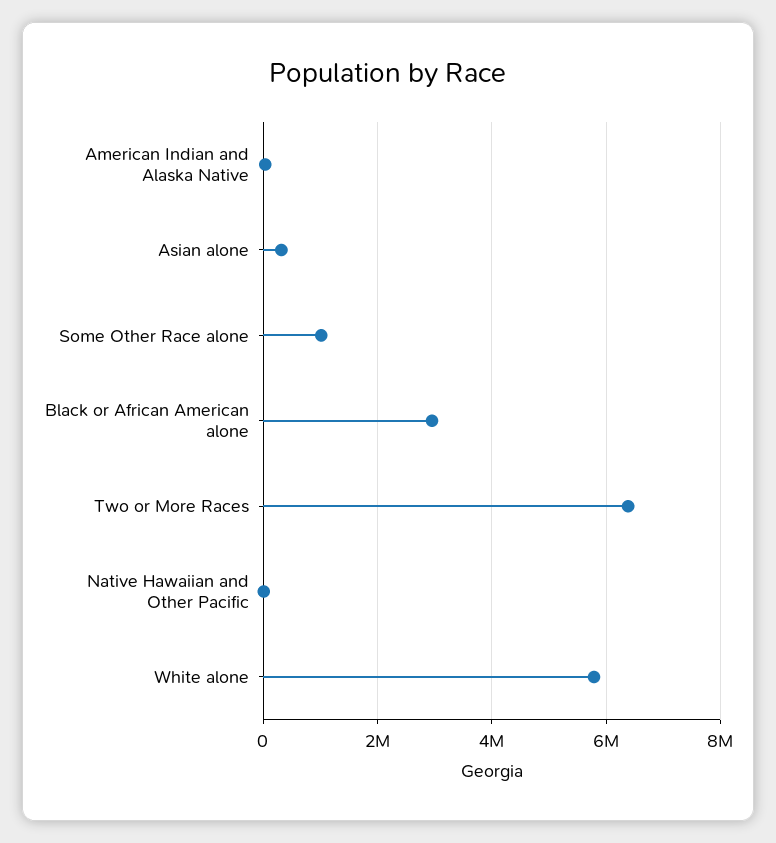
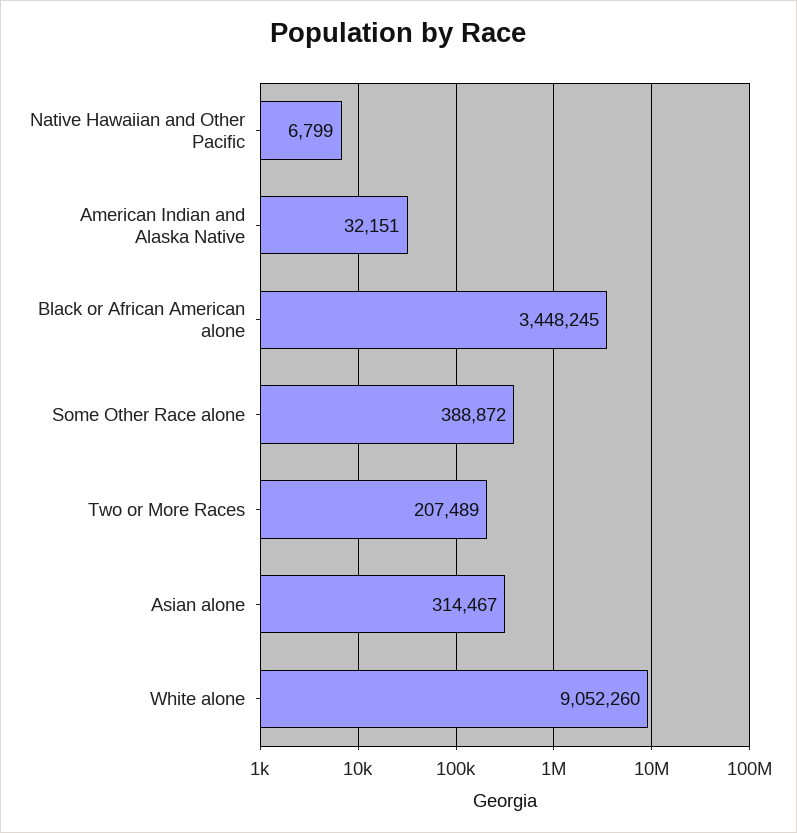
  {
    "American Indian and Alaska Native": 32151,
    "Asian alone": 314467,
-   "Some Other Race alone": 1000000,
+   "Some Other Race alone": 388872,
-   "Black or African American alone": 3000000,
+   "Black or African American alone": 3448245,
-   "Two or More Races": 6400000,
+   "Two or More Races": 207489,
    "Native Hawaiian and Other Pacific": 6799,
-   "White alone": 5800000
+   "White alone": 9052260
  }

